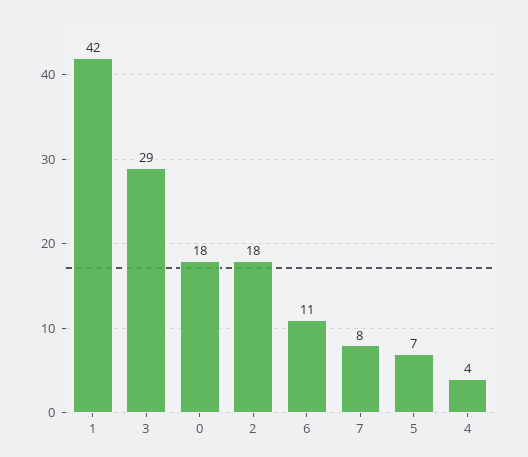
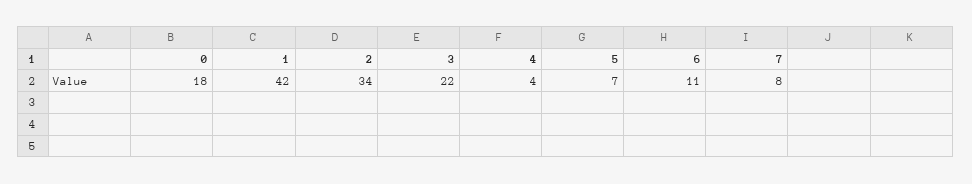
  {
    "1": 42,
-   "3": 29,
+   "3": 22,
    "0": 18,
-   "2": 18,
+   "2": 34,
    "6": 11,
    "7": 8,
    "5": 7,
    "4": 4
  }

